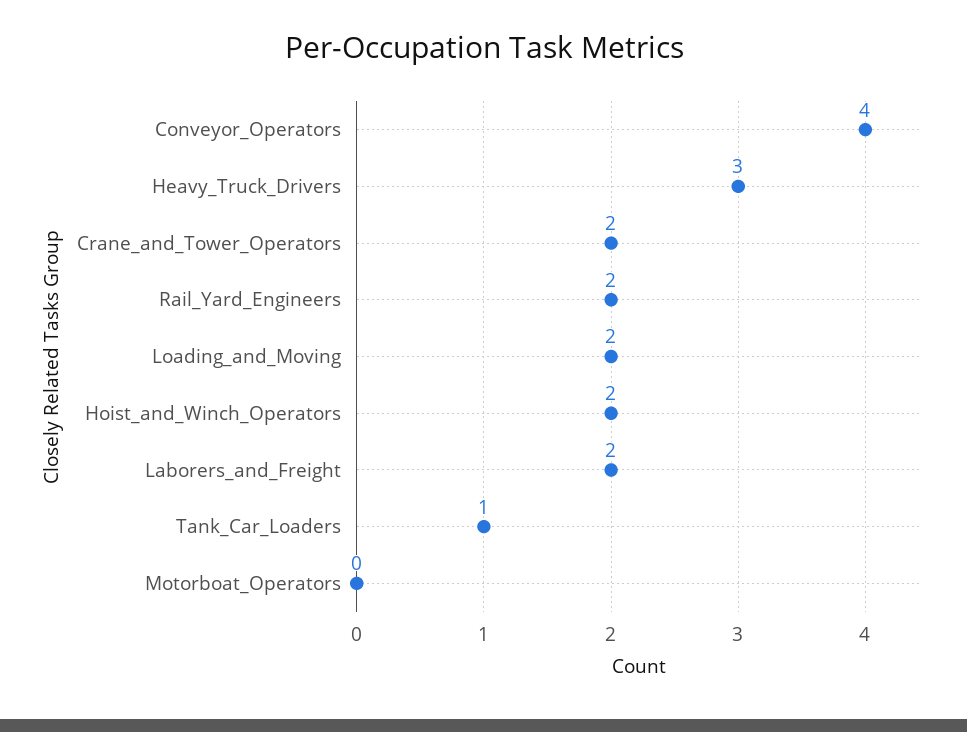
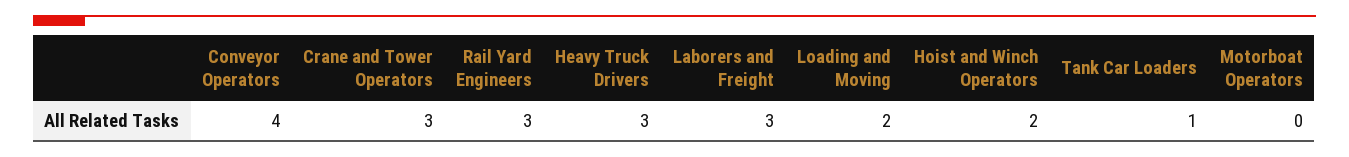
  {
    "Conveyor_Operators": 4,
    "Heavy_Truck_Drivers": 3,
-   "Crane_and_Tower_Operators": 2,
+   "Crane_and_Tower_Operators": 3,
-   "Rail_Yard_Engineers": 2,
+   "Rail_Yard_Engineers": 3,
    "Loading_and_Moving": 2,
    "Hoist_and_Winch_Operators": 2,
-   "Laborers_and_Freight": 2,
+   "Laborers_and_Freight": 3,
    "Tank_Car_Loaders": 1,
    "Motorboat_Operators": 0
  }

